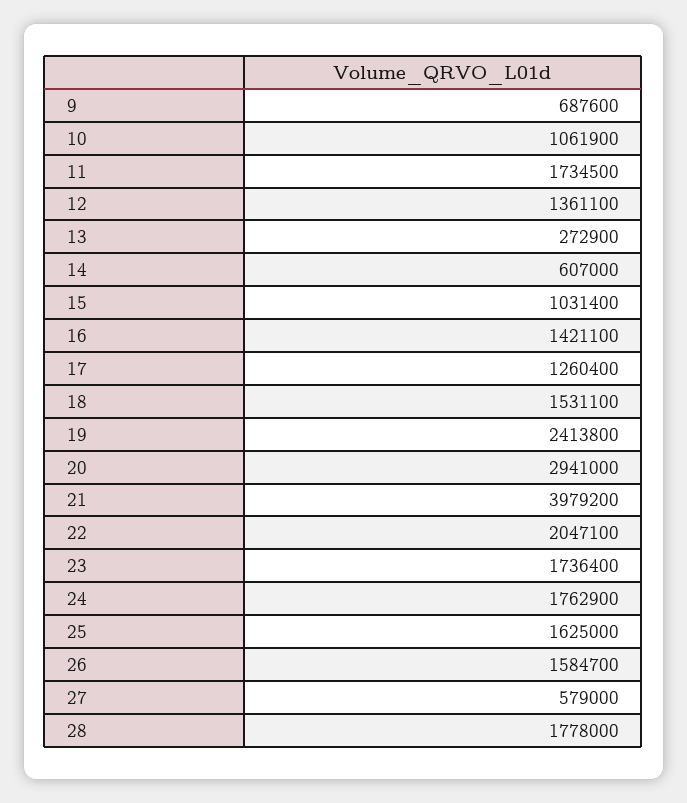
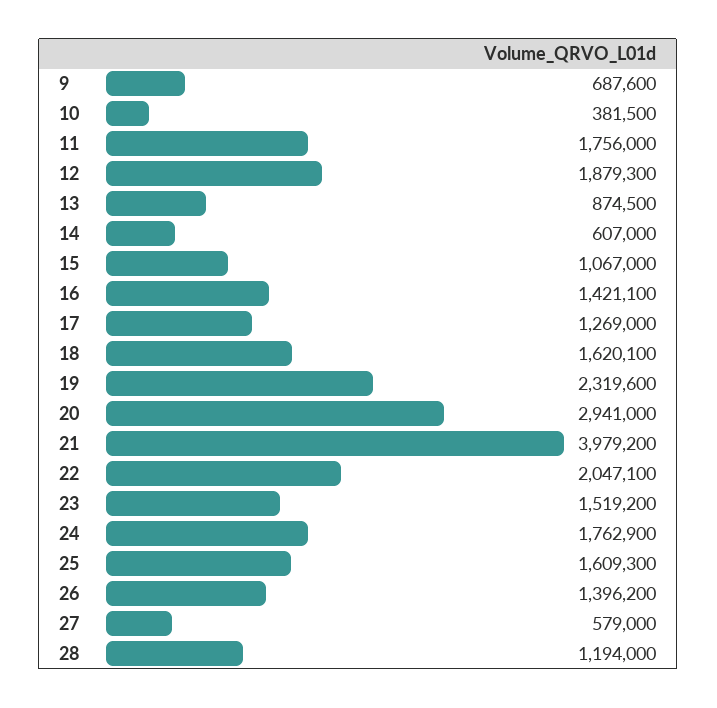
  {
    "9": 687600,
-   "10": 1061900,
+   "10": 381500,
-   "11": 1734500,
+   "11": 1756000,
-   "12": 1361100,
+   "12": 1879300,
-   "13": 272900,
+   "13": 874500,
    "14": 607000,
-   "15": 1031400,
+   "15": 1067000,
    "16": 1421100,
-   "17": 1260400,
+   "17": 1269000,
-   "18": 1531100,
+   "18": 1620100,
-   "19": 2413800,
+   "19": 2319600,
    "20": 2941000,
    "21": 3979200,
    "22": 2047100,
-   "23": 1736400,
+   "23": 1519200,
    "24": 1762900,
-   "25": 1625000,
+   "25": 1609300,
-   "26": 1584700,
+   "26": 1396200,
    "27": 579000,
-   "28": 1778000
+   "28": 1194000
  }

